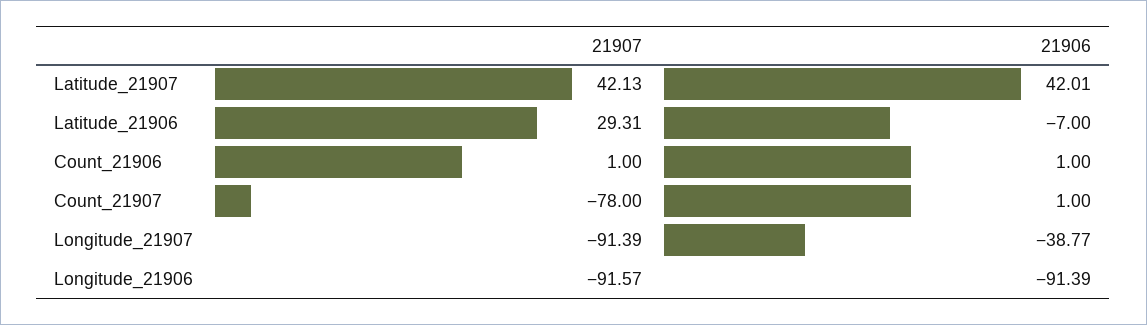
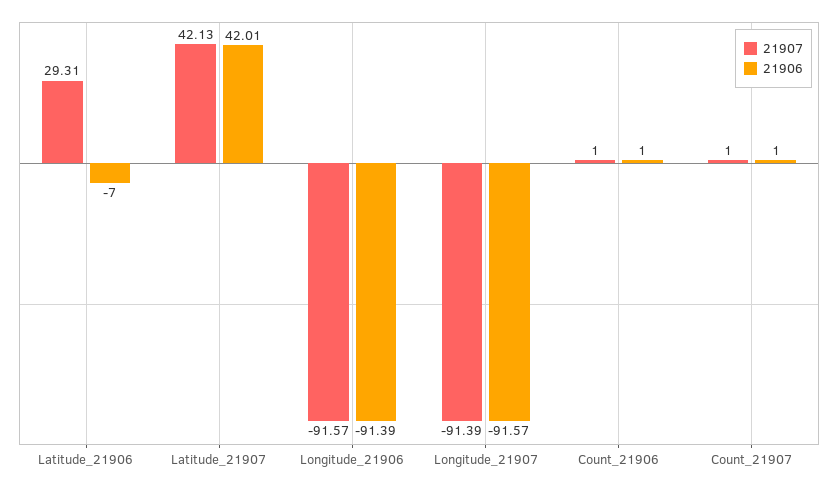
  {
    "21907": {
      "Latitude_21907": 42.13,
      "Latitude_21906": 29.31,
      "Count_21906": 1,
-     "Count_21907": -78,
+     "Count_21907": 1,
      "Longitude_21907": -91.39,
      "Longitude_21906": -91.57
    },
    "21906": {
      "Latitude_21907": 42.01,
      "Latitude_21906": -7,
      "Count_21906": 1,
      "Count_21907": 1,
-     "Longitude_21907": -38.77,
+     "Longitude_21907": -91.57,
      "Longitude_21906": -91.39
    }
  }

